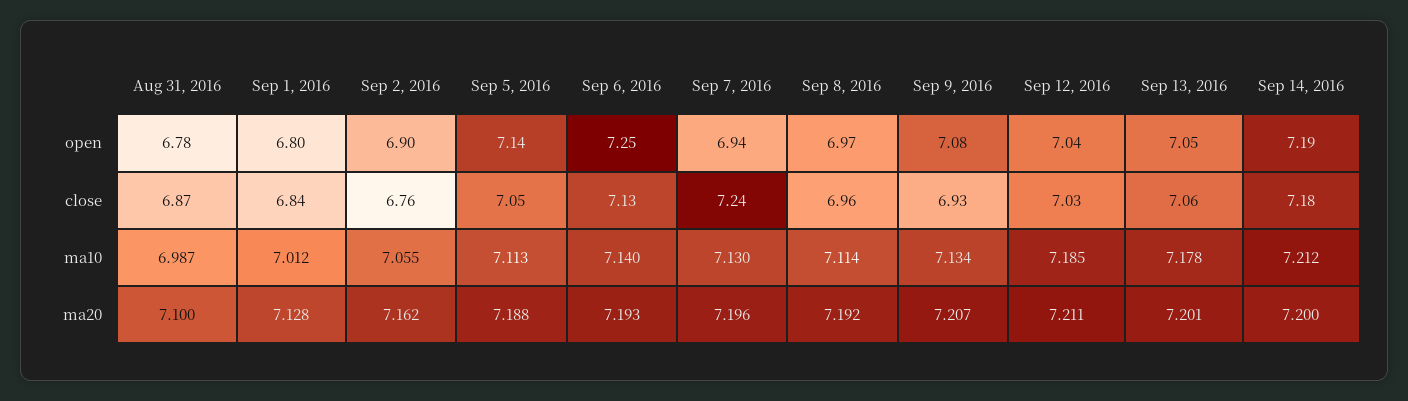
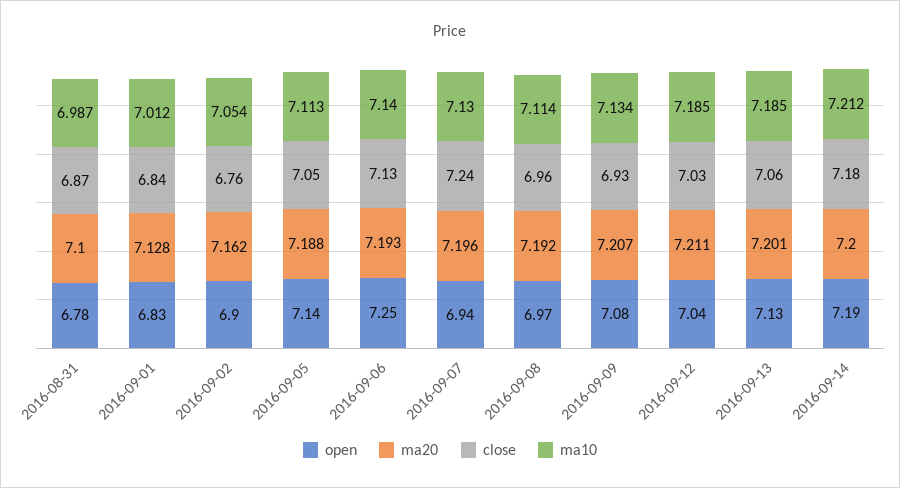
  {
    "open": {
      "Aug 31, 2016": 6.78,
-     "Sep 1, 2016": 6.8,
+     "Sep 1, 2016": 6.83,
      "Sep 2, 2016": 6.9,
      "Sep 5, 2016": 7.14,
      "Sep 6, 2016": 7.25,
      "Sep 7, 2016": 6.94,
      "Sep 8, 2016": 6.97,
      "Sep 9, 2016": 7.08,
      "Sep 12, 2016": 7.04,
-     "Sep 13, 2016": 7.05,
+     "Sep 13, 2016": 7.13,
      "Sep 14, 2016": 7.19
    },
    "close": {
      "Aug 31, 2016": 6.87,
      "Sep 1, 2016": 6.84,
      "Sep 2, 2016": 6.76,
      "Sep 5, 2016": 7.05,
      "Sep 6, 2016": 7.13,
      "Sep 7, 2016": 7.24,
      "Sep 8, 2016": 6.96,
      "Sep 9, 2016": 6.93,
      "Sep 12, 2016": 7.03,
      "Sep 13, 2016": 7.06,
      "Sep 14, 2016": 7.18
    },
    "ma10": {
      "Aug 31, 2016": 6.987,
      "Sep 1, 2016": 7.012,
-     "Sep 2, 2016": 7.055,
+     "Sep 2, 2016": 7.054,
      "Sep 5, 2016": 7.113,
      "Sep 6, 2016": 7.14,
      "Sep 7, 2016": 7.13,
      "Sep 8, 2016": 7.114,
      "Sep 9, 2016": 7.134,
      "Sep 12, 2016": 7.185,
-     "Sep 13, 2016": 7.178,
+     "Sep 13, 2016": 7.185,
      "Sep 14, 2016": 7.212
    },
    "ma20": {
      "Aug 31, 2016": 7.1,
      "Sep 1, 2016": 7.128,
      "Sep 2, 2016": 7.162,
      "Sep 5, 2016": 7.188,
      "Sep 6, 2016": 7.193,
      "Sep 7, 2016": 7.196,
      "Sep 8, 2016": 7.192,
      "Sep 9, 2016": 7.207,
      "Sep 12, 2016": 7.211,
      "Sep 13, 2016": 7.201,
      "Sep 14, 2016": 7.2
    }
  }

